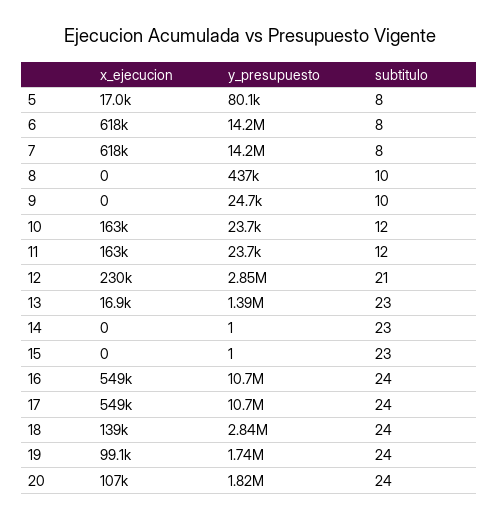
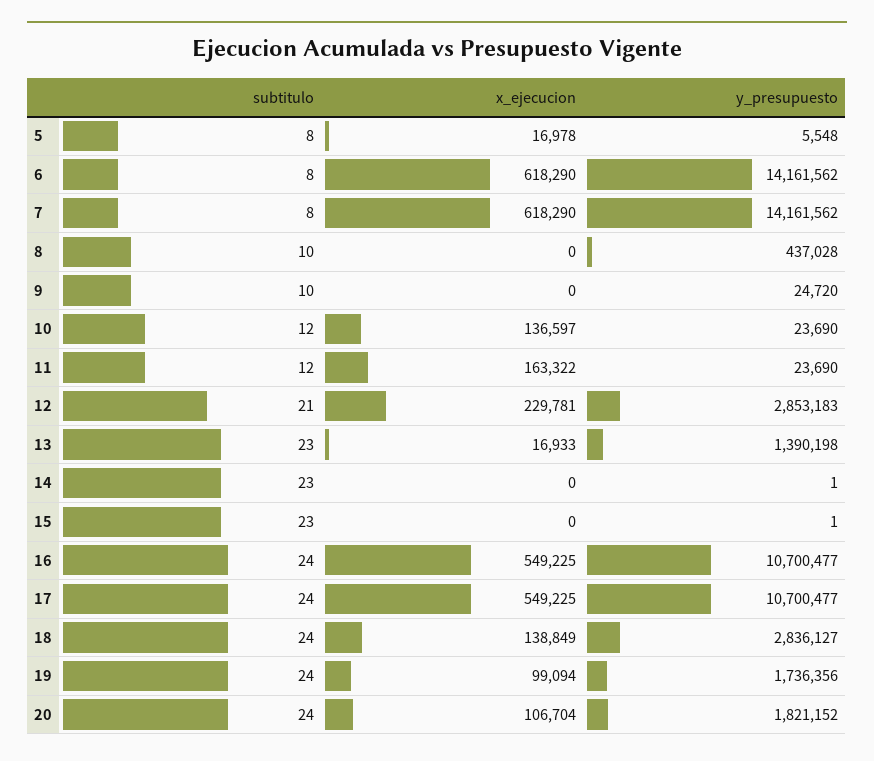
  {
    "x_ejecucion": {
      "5": 16978,
      "6": 618290,
      "7": 618290,
      "8": 0,
      "9": 0,
-     "10": 163000,
+     "10": 136597,
      "11": 163322,
      "12": 229781,
      "13": 16933,
      "14": 0,
      "15": 0,
      "16": 549225,
      "17": 549225,
      "18": 138849,
      "19": 99094,
      "20": 106704
    },
    "y_presupuesto": {
-     "5": 80100,
+     "5": 5548,
      "6": 14161562,
      "7": 14161562,
      "8": 437028,
      "9": 24720,
      "10": 23690,
      "11": 23690,
      "12": 2853183,
      "13": 1390198,
      "14": 1,
      "15": 1,
      "16": 10700477,
      "17": 10700477,
      "18": 2836127,
      "19": 1736356,
      "20": 1821152
    },
    "subtitulo": {
      "5": 8,
      "6": 8,
      "7": 8,
      "8": 10,
      "9": 10,
      "10": 12,
      "11": 12,
      "12": 21,
      "13": 23,
      "14": 23,
      "15": 23,
      "16": 24,
      "17": 24,
      "18": 24,
      "19": 24,
      "20": 24
    }
  }

